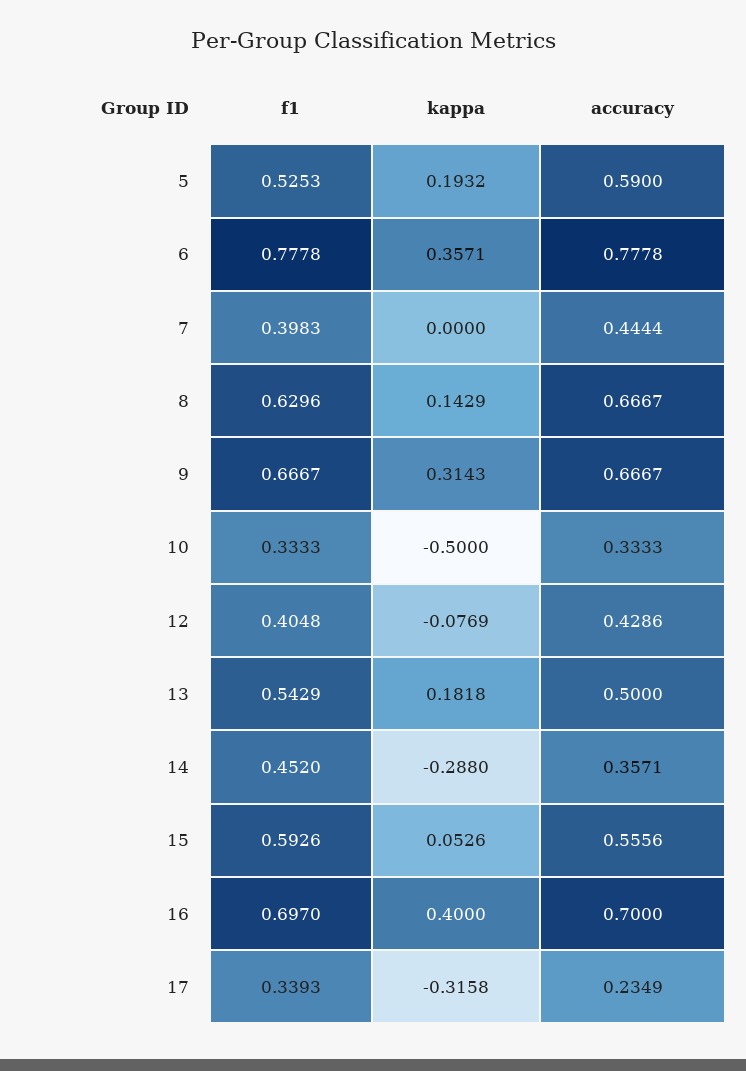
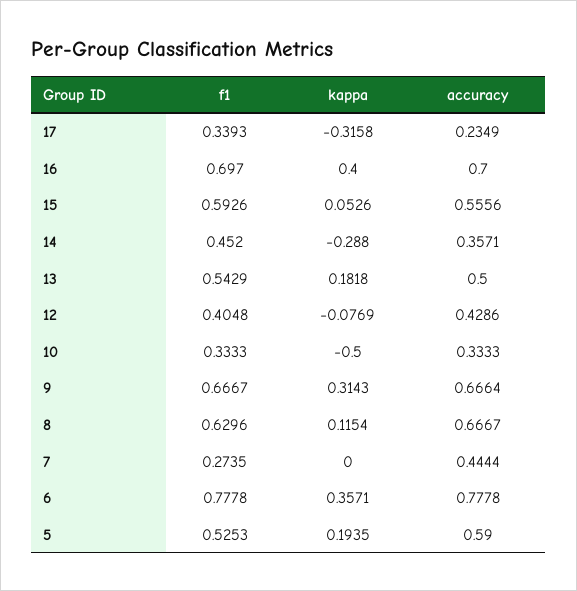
  {
    "f1": {
      "5": 0.5253,
      "6": 0.7778,
-     "7": 0.3983,
+     "7": 0.2735,
      "8": 0.6296,
      "9": 0.6667,
      "10": 0.3333,
      "12": 0.4048,
      "13": 0.5429,
      "14": 0.452,
      "15": 0.5926,
      "16": 0.697,
      "17": 0.3393
    },
    "kappa": {
-     "5": 0.1932,
+     "5": 0.1935,
      "6": 0.3571,
      "7": 0,
-     "8": 0.1429,
+     "8": 0.1154,
      "9": 0.3143,
      "10": -0.5,
      "12": -0.0769,
      "13": 0.1818,
      "14": -0.288,
      "15": 0.0526,
      "16": 0.4,
      "17": -0.3158
    },
    "accuracy": {
      "5": 0.59,
      "6": 0.7778,
      "7": 0.4444,
      "8": 0.6667,
-     "9": 0.6667,
+     "9": 0.6664,
      "10": 0.3333,
      "12": 0.4286,
      "13": 0.5,
      "14": 0.3571,
      "15": 0.5556,
      "16": 0.7,
      "17": 0.2349
    }
  }

